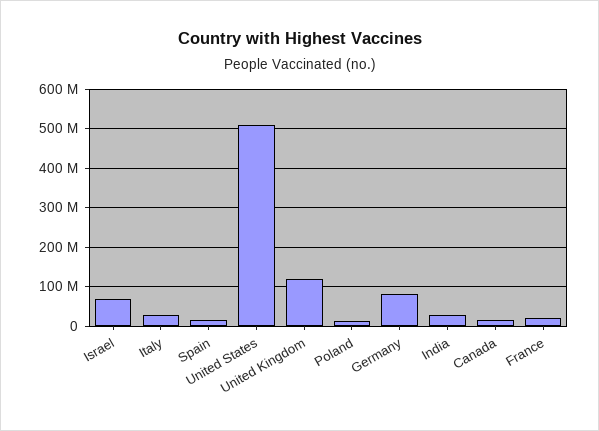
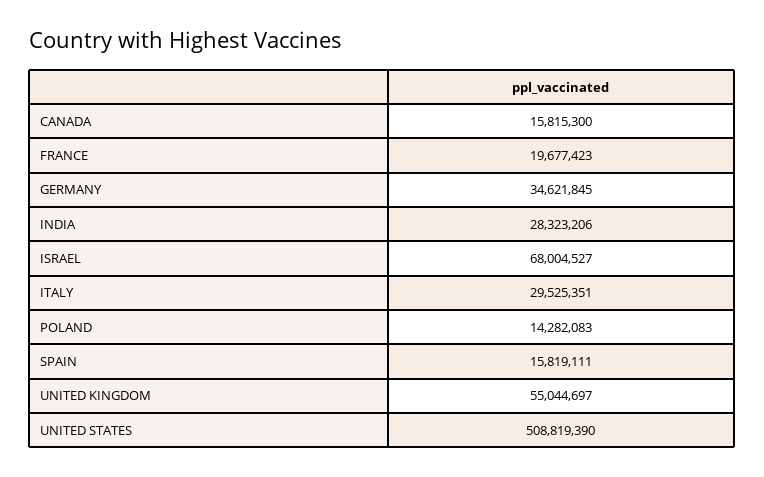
  {
    "Israel": 68004527,
    "Italy": 29525351,
    "Spain": 15819111,
    "United States": 508819390,
-   "United Kingdom": 120000000,
+   "United Kingdom": 55044697,
    "Poland": 14282083,
-   "Germany": 80000000,
+   "Germany": 34621845,
    "India": 28323206,
    "Canada": 15815300,
    "France": 19677423
  }

